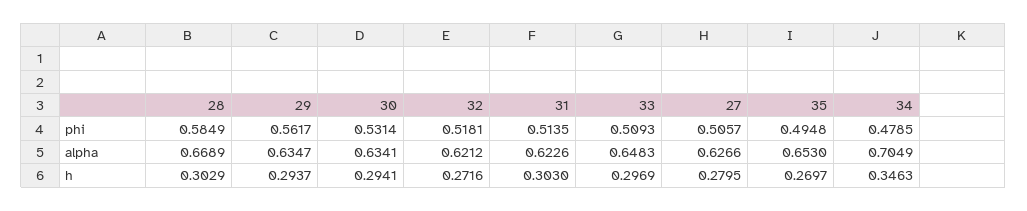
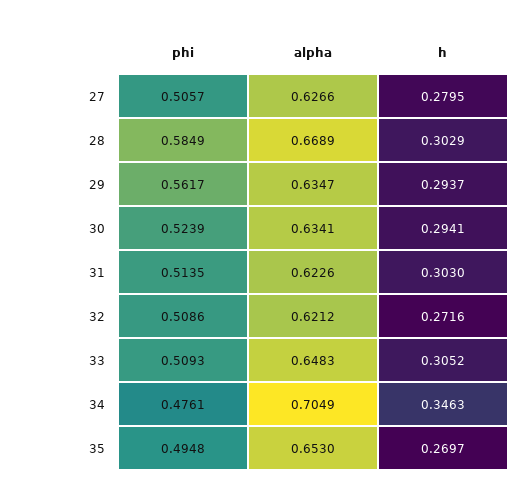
  {
    "28": {
      "phi": 0.5849,
      "alpha": 0.6689,
      "h": 0.3029
    },
    "29": {
      "phi": 0.5617,
      "alpha": 0.6347,
      "h": 0.2937
    },
    "30": {
-     "phi": 0.5314,
+     "phi": 0.5239,
      "alpha": 0.6341,
      "h": 0.2941
    },
    "32": {
-     "phi": 0.5181,
+     "phi": 0.5086,
      "alpha": 0.6212,
      "h": 0.2716
    },
    "31": {
      "phi": 0.5135,
      "alpha": 0.6226,
      "h": 0.303
    },
    "33": {
      "phi": 0.5093,
      "alpha": 0.6483,
-     "h": 0.2969
+     "h": 0.3052
    },
    "27": {
      "phi": 0.5057,
      "alpha": 0.6266,
      "h": 0.2795
    },
    "35": {
      "phi": 0.4948,
      "alpha": 0.653,
      "h": 0.2697
    },
    "34": {
-     "phi": 0.4785,
+     "phi": 0.4761,
      "alpha": 0.7049,
      "h": 0.3463
    }
  }

